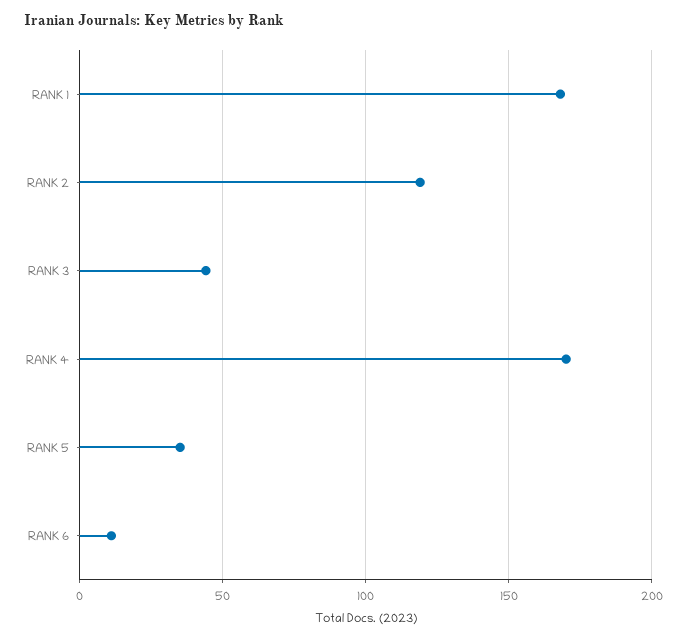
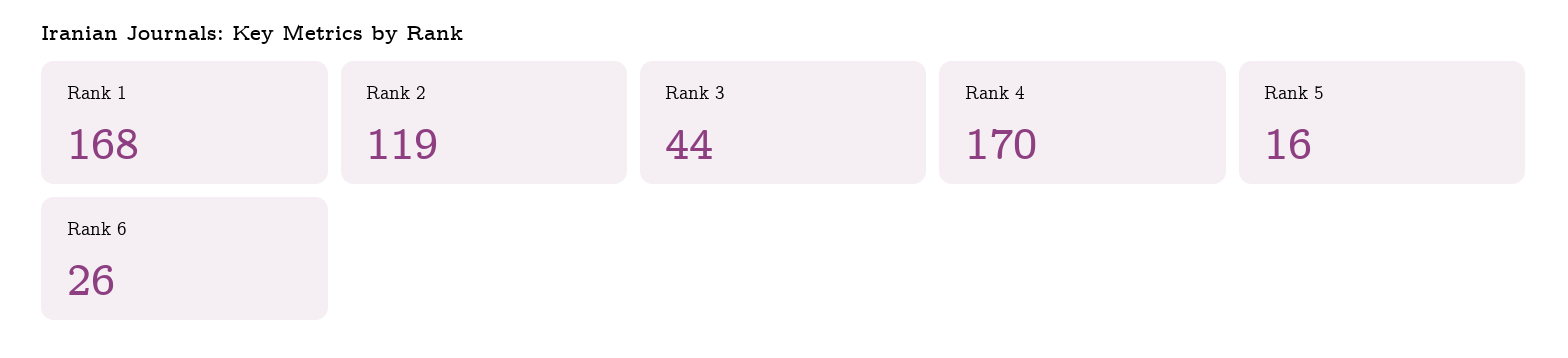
  {
    "RANK 1": 168,
    "RANK 2": 119,
    "RANK 3": 44,
    "RANK 4": 170,
-   "RANK 5": 35,
+   "RANK 5": 16,
-   "RANK 6": 10
+   "RANK 6": 26
  }

